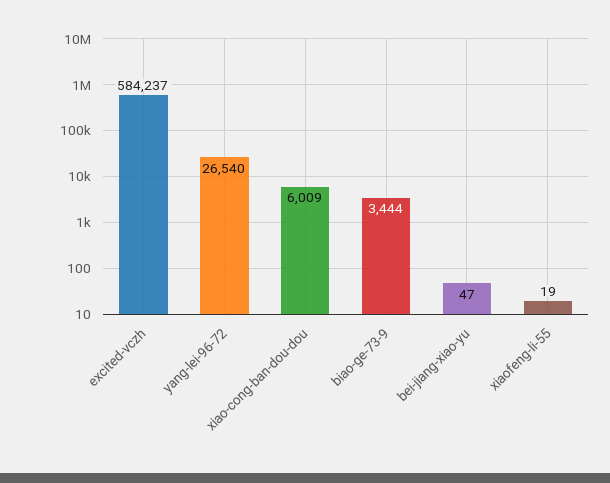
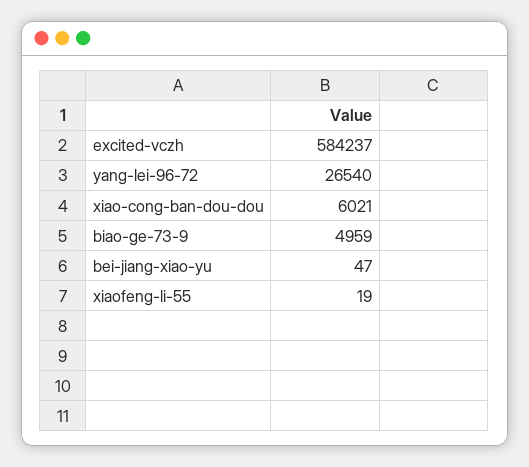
  {
    "excited-vczh": 584237,
    "yang-lei-96-72": 26540,
-   "xiao-cong-ban-dou-dou": 6009,
+   "xiao-cong-ban-dou-dou": 6021,
-   "biao-ge-73-9": 3444,
+   "biao-ge-73-9": 4959,
    "bei-jiang-xiao-yu": 47,
    "xiaofeng-li-55": 19
  }

